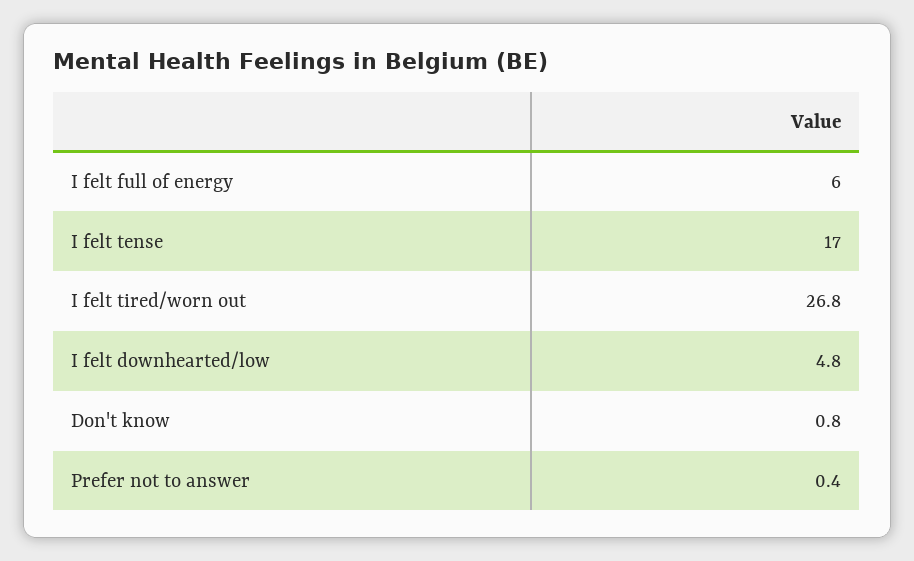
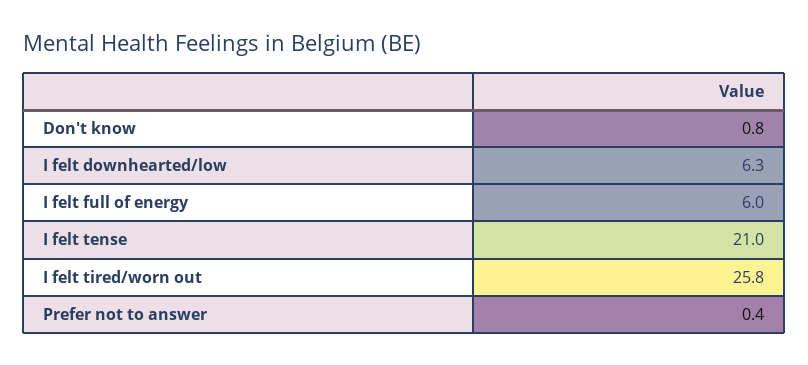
  {
    "I felt full of energy": 6,
-   "I felt tense": 17,
+   "I felt tense": 21,
-   "I felt tired/worn out": 26.8,
+   "I felt tired/worn out": 25.8,
-   "I felt downhearted/low": 4.8,
+   "I felt downhearted/low": 6.3,
    "Don't know": 0.8,
    "Prefer not to answer": 0.4
  }

